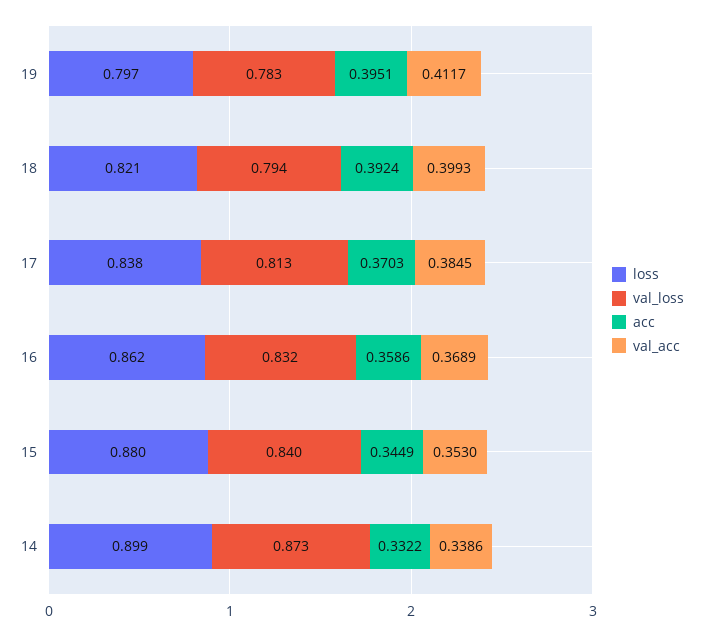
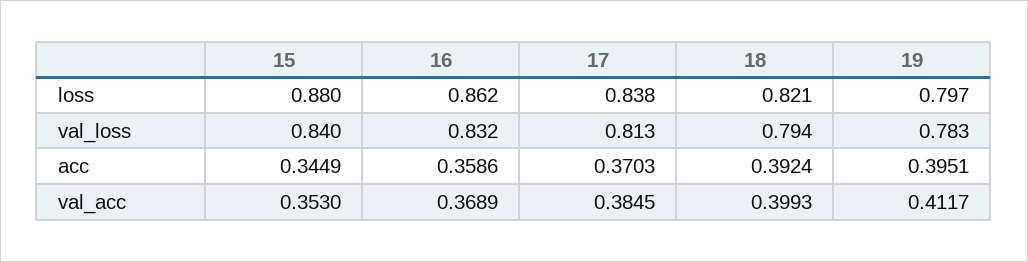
  {
    "loss": {
      "19": 0.797,
      "18": 0.821,
      "17": 0.838,
      "16": 0.862,
-     "15": 0.88,
+     "15": 0.88
-     "14": 0.899
    },
    "val_loss": {
      "19": 0.783,
      "18": 0.794,
      "17": 0.813,
      "16": 0.832,
-     "15": 0.84,
+     "15": 0.84
-     "14": 0.873
    },
    "acc": {
      "19": 0.3951,
      "18": 0.3924,
      "17": 0.3703,
      "16": 0.3586,
-     "15": 0.3449,
+     "15": 0.3449
-     "14": 0.3322
    },
    "val_acc": {
      "19": 0.4117,
      "18": 0.3993,
      "17": 0.3845,
      "16": 0.3689,
-     "15": 0.353,
+     "15": 0.353
-     "14": 0.3386
    }
  }

